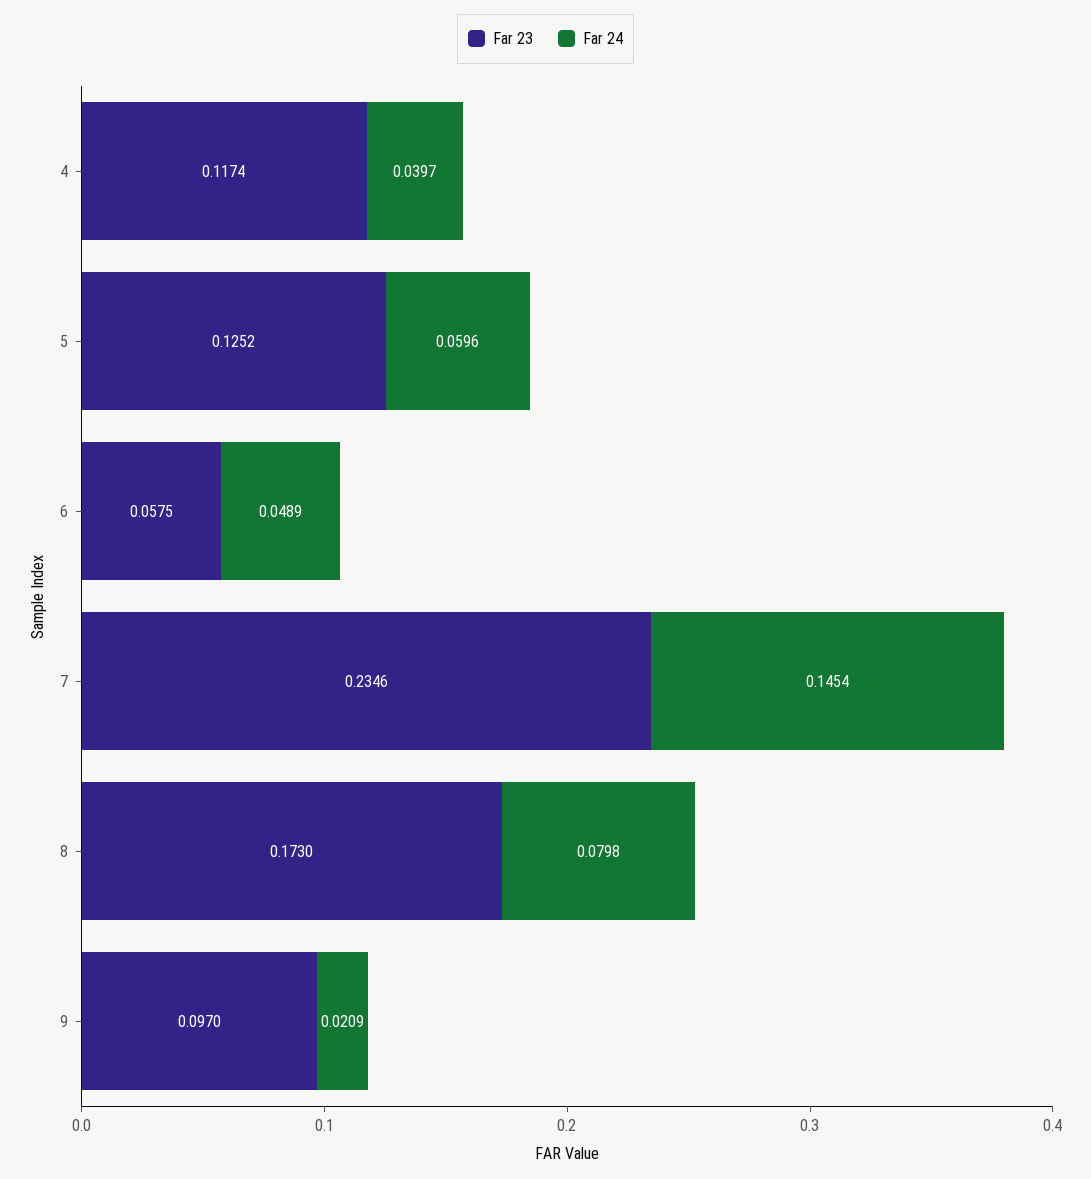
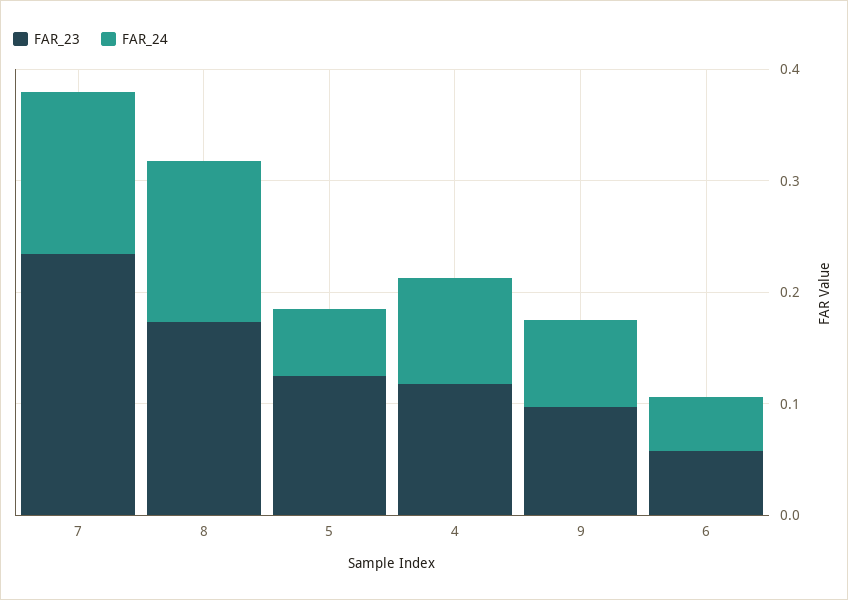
  {
    "Far 23": {
      "4": 0.1174,
      "5": 0.1252,
      "6": 0.0575,
      "7": 0.2346,
      "8": 0.173,
      "9": 0.097
    },
    "Far 24": {
-     "4": 0.0397,
+     "4": 0.1,
      "5": 0.0596,
      "6": 0.0489,
      "7": 0.1454,
-     "8": 0.0798,
+     "8": 0.14,
-     "9": 0.0209
+     "9": 0.08
    }
  }

